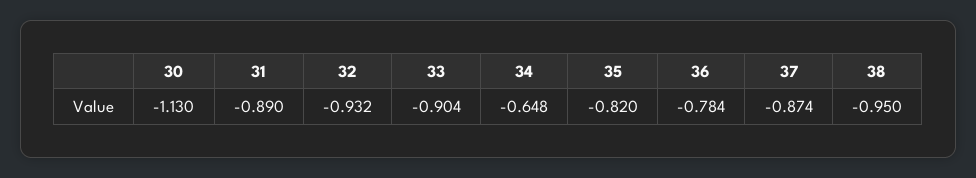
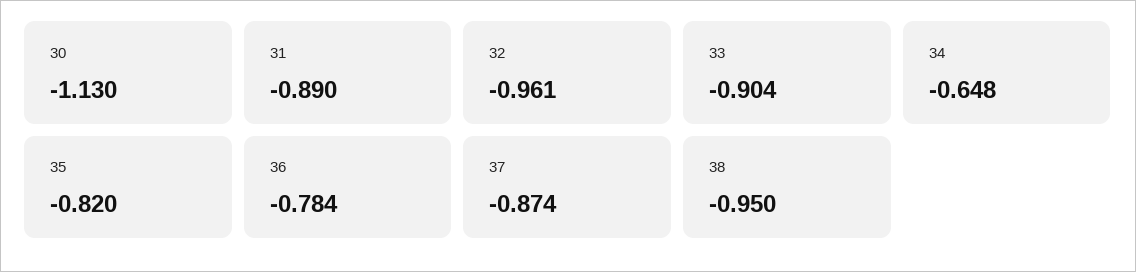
  {
    "30": -1.13,
    "31": -0.89,
-   "32": -0.932,
+   "32": -0.961,
    "33": -0.904,
    "34": -0.648,
    "35": -0.82,
    "36": -0.784,
    "37": -0.874,
    "38": -0.95
  }

